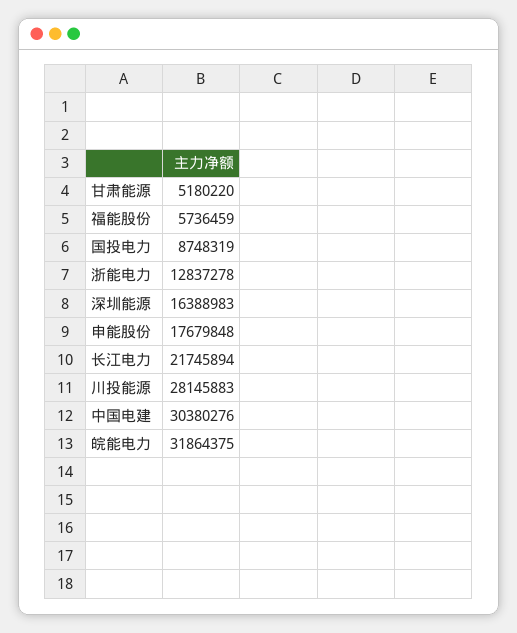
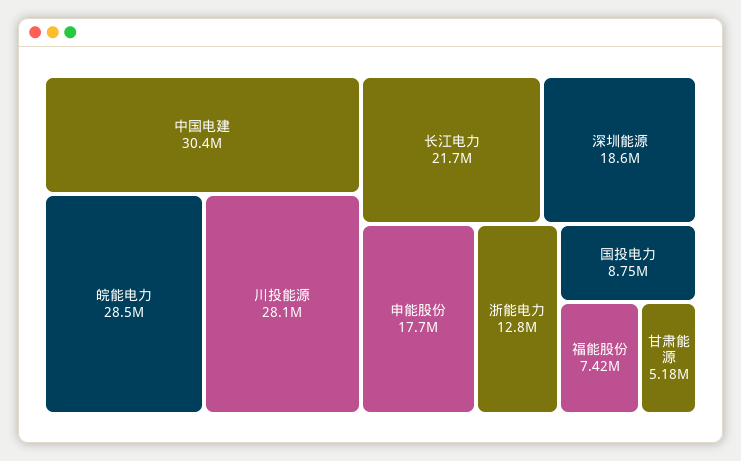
  {
    "甘肃能源": 5180220,
-   "福能股份": 5736459,
+   "福能股份": 7420000,
    "国投电力": 8748319,
    "浙能电力": 12837278,
-   "深圳能源": 16388983,
+   "深圳能源": 18600000,
    "申能股份": 17679848,
    "长江电力": 21745894,
    "川投能源": 28145883,
    "中国电建": 30380276,
-   "皖能电力": 31864375
+   "皖能电力": 28500000
  }

